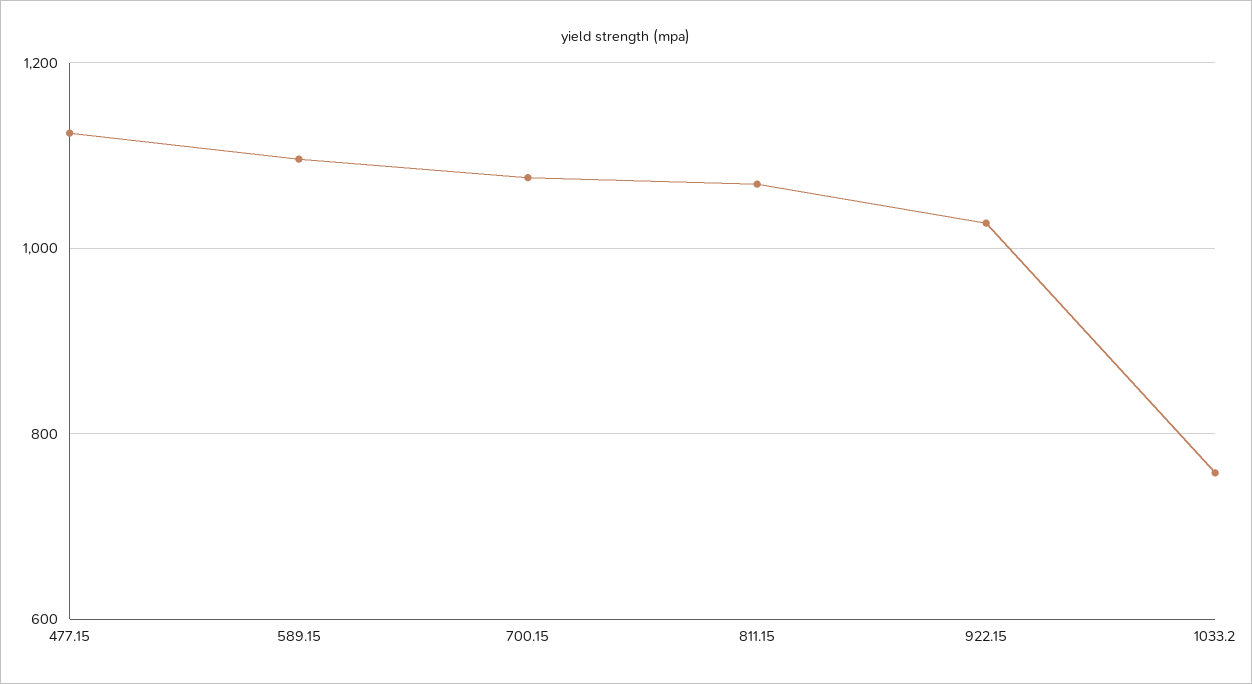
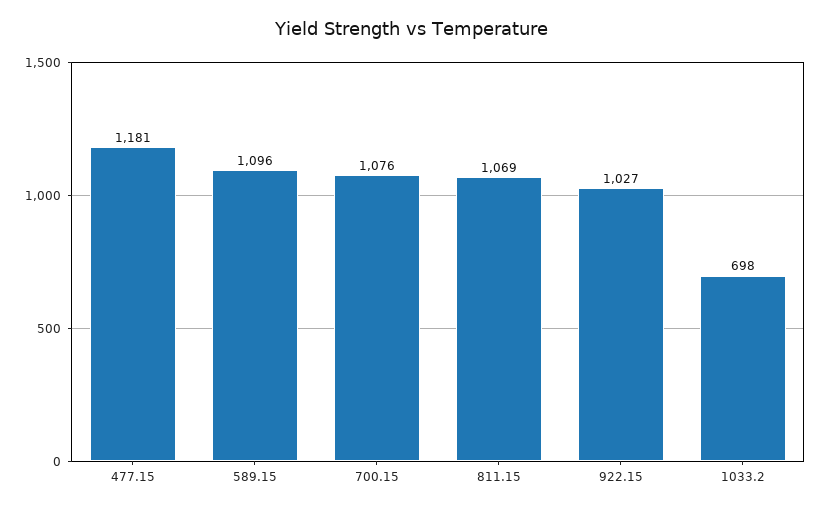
  {
-   "477.15": 1120,
+   "477.15": 1181,
    "589.15": 1096,
    "700.15": 1076,
    "811.15": 1069,
    "922.15": 1027,
-   "1033.2": 760
+   "1033.2": 698
  }

